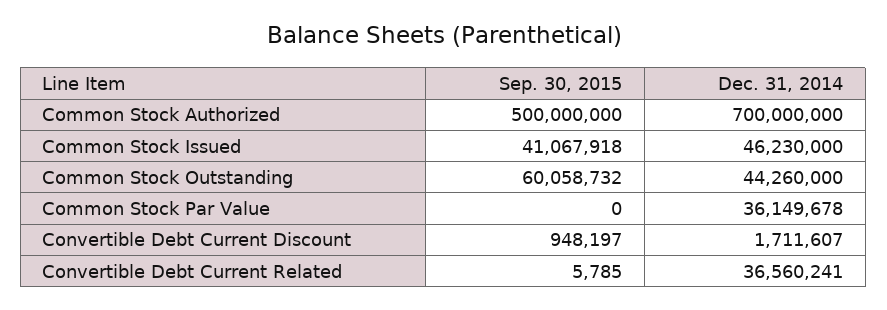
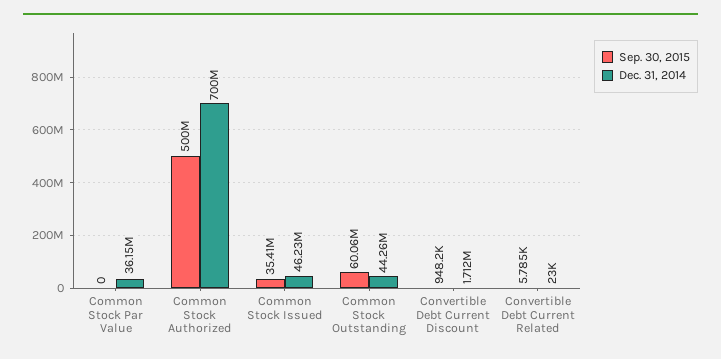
  {
    "Sep. 30, 2015": {
      "Common Stock Authorized": 500000000,
-     "Common Stock Issued": 41067918,
+     "Common Stock Issued": 35410000,
      "Common Stock Outstanding": 60058732,
      "Common Stock Par Value": 0,
      "Convertible Debt Current Discount": 948197,
      "Convertible Debt Current Related": 5785
    },
    "Dec. 31, 2014": {
      "Common Stock Authorized": 700000000,
      "Common Stock Issued": 46230000,
      "Common Stock Outstanding": 44260000,
      "Common Stock Par Value": 36149678,
      "Convertible Debt Current Discount": 1711607,
-     "Convertible Debt Current Related": 36560241
+     "Convertible Debt Current Related": 23000
    }
  }

